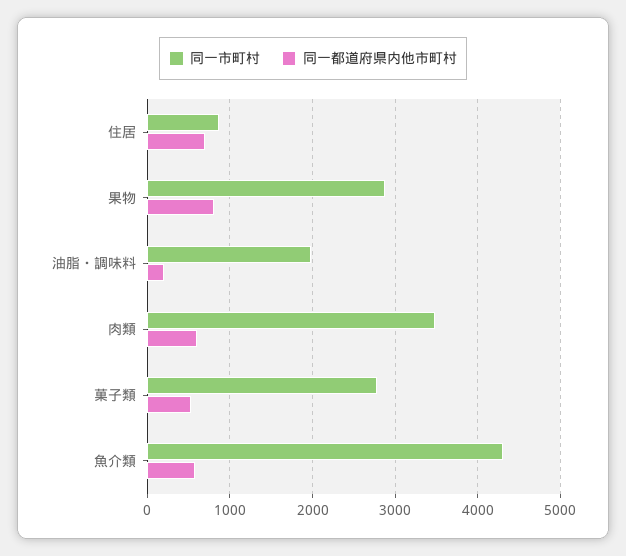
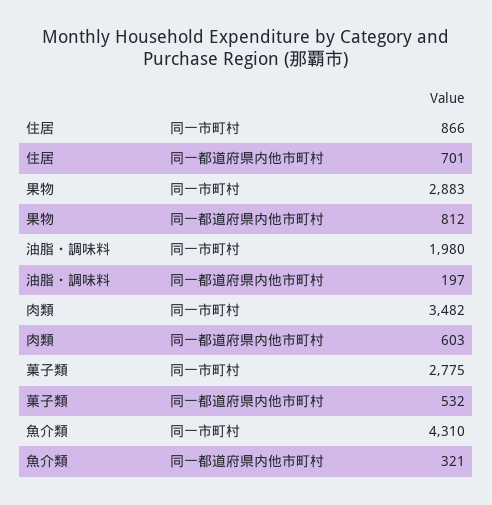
  {
    "同一市町村": {
      "住居": 866,
      "果物": 2883,
      "油脂・調味料": 1980,
      "肉類": 3482,
      "菓子類": 2775,
      "魚介類": 4310
    },
    "同一都道府県内他市町村": {
      "住居": 701,
      "果物": 812,
      "油脂・調味料": 197,
      "肉類": 603,
      "菓子類": 532,
-     "魚介類": 600
+     "魚介類": 321
    }
  }

